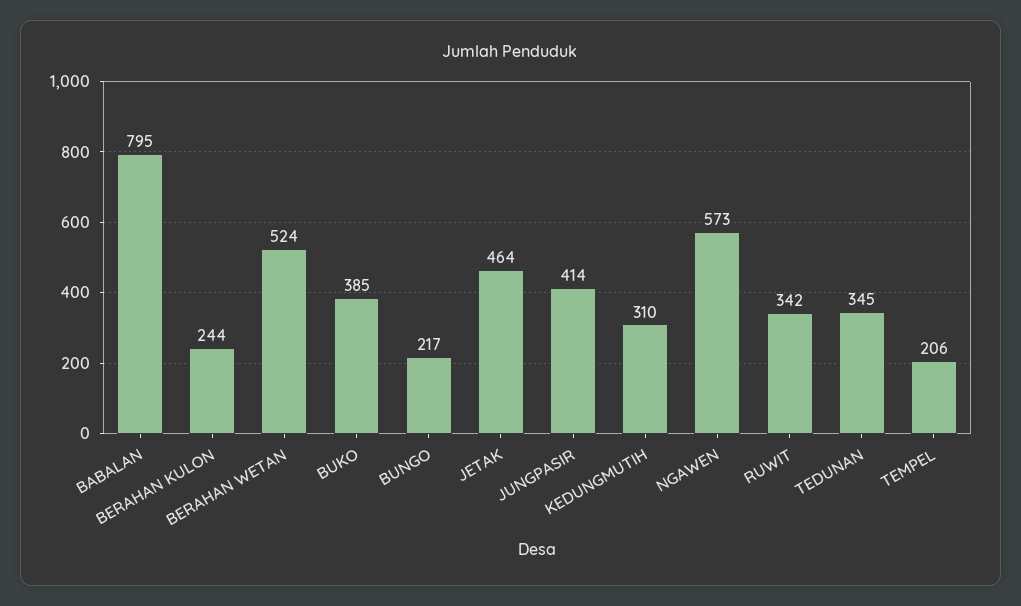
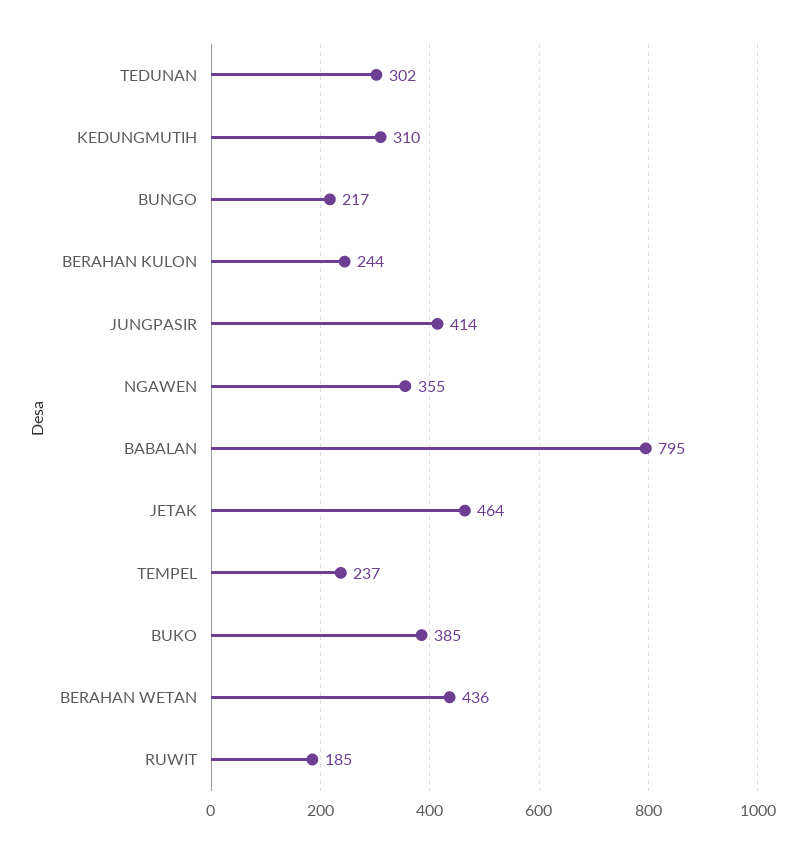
  {
    "BABALAN": 795,
    "BERAHAN KULON": 244,
-   "BERAHAN WETAN": 524,
+   "BERAHAN WETAN": 436,
    "BUKO": 385,
    "BUNGO": 217,
    "JETAK": 464,
    "JUNGPASIR": 414,
    "KEDUNGMUTIH": 310,
-   "NGAWEN": 573,
+   "NGAWEN": 355,
-   "RUWIT": 342,
+   "RUWIT": 185,
-   "TEDUNAN": 345,
+   "TEDUNAN": 302,
-   "TEMPEL": 206
+   "TEMPEL": 237
  }

